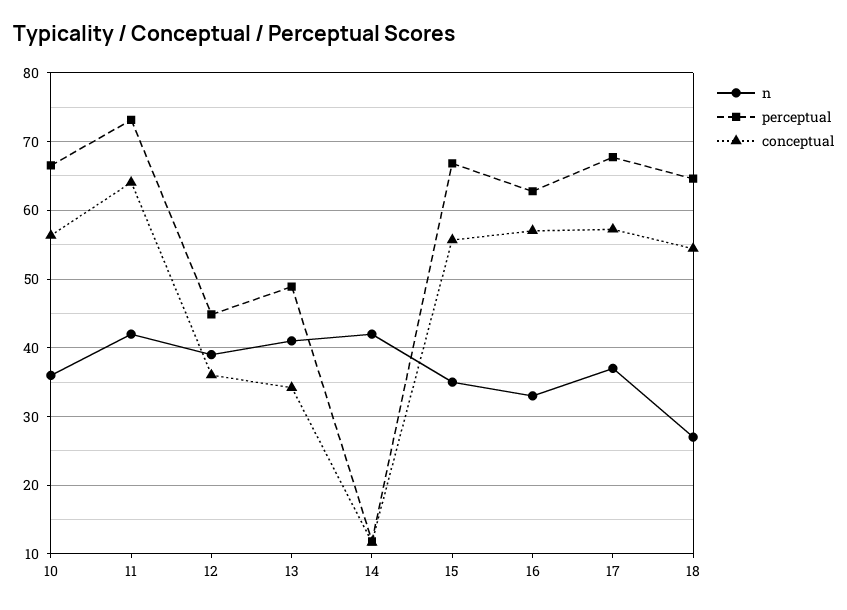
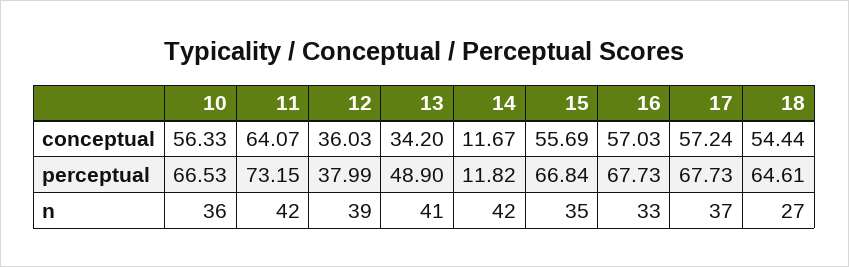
  {
    "n": {
      "10": 36,
      "11": 42,
      "12": 39,
      "13": 41,
      "14": 42,
      "15": 35,
      "16": 33,
      "17": 37,
      "18": 27
    },
    "perceptual": {
      "10": 66.53,
      "11": 73.15,
-     "12": 45,
+     "12": 37.99,
      "13": 48.9,
      "14": 11.82,
      "15": 66.84,
-     "16": 63,
+     "16": 67.73,
      "17": 67.73,
      "18": 64.61
    },
    "conceptual": {
      "10": 56.33,
      "11": 64.07,
      "12": 36.03,
      "13": 34.2,
      "14": 11.67,
      "15": 55.69,
      "16": 57.03,
      "17": 57.24,
      "18": 54.44
    }
  }

